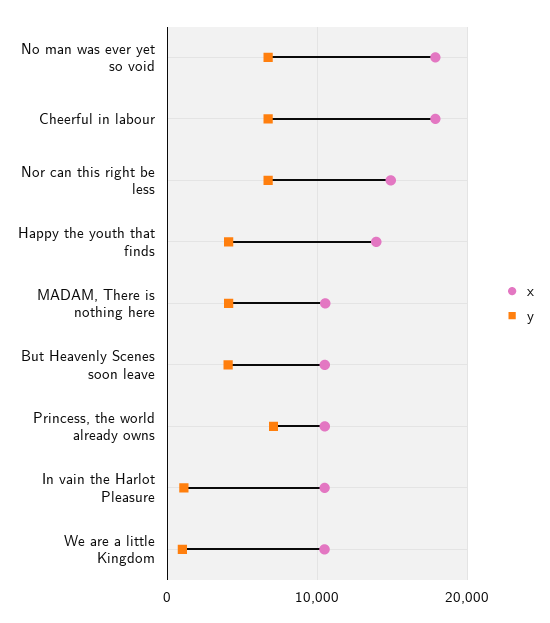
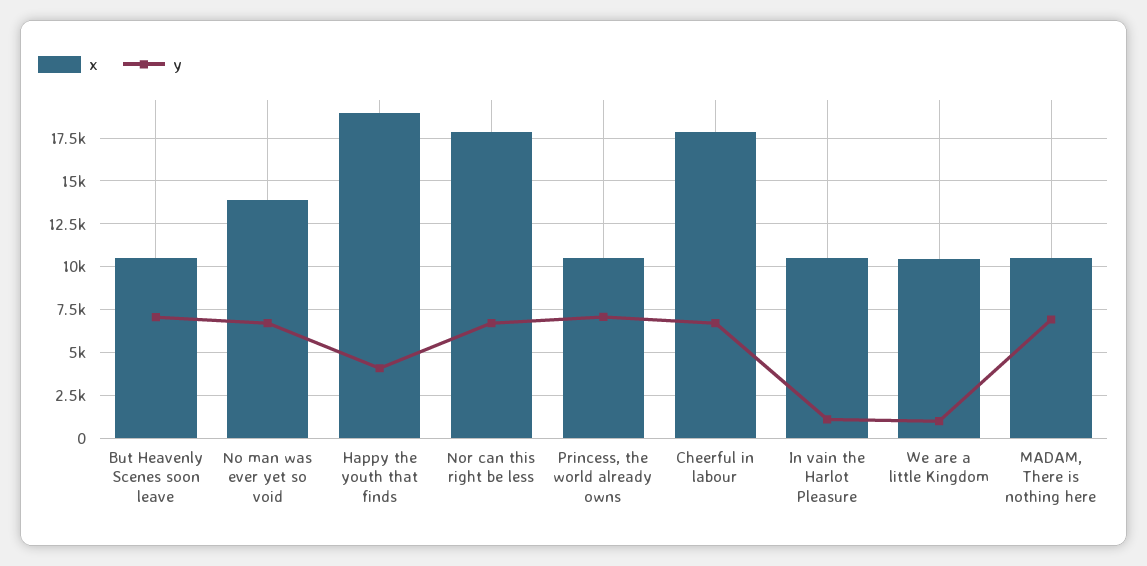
  {
    "x": {
-     "No man was ever yet so void": 18000,
+     "No man was ever yet so void": 14000,
      "Cheerful in labour": 18000,
-     "Nor can this right be less": 15000,
+     "Nor can this right be less": 18000,
-     "Happy the youth that finds": 14000,
+     "Happy the youth that finds": 19000,
      "MADAM, There is nothing here": 10500,
      "But Heavenly Scenes soon leave": 10500,
      "Princess, the world already owns": 10500,
      "In vain the Harlot Pleasure": 10500,
      "We are a little Kingdom": 10500
    },
    "y": {
      "No man was ever yet so void": 6500,
      "Cheerful in labour": 6500,
      "Nor can this right be less": 6500,
      "Happy the youth that finds": 4000,
-     "MADAM, There is nothing here": 4000,
+     "MADAM, There is nothing here": 7000,
-     "But Heavenly Scenes soon leave": 4000,
+     "But Heavenly Scenes soon leave": 7000,
      "Princess, the world already owns": 7000,
      "In vain the Harlot Pleasure": 1000,
      "We are a little Kingdom": 1000
    }
  }

